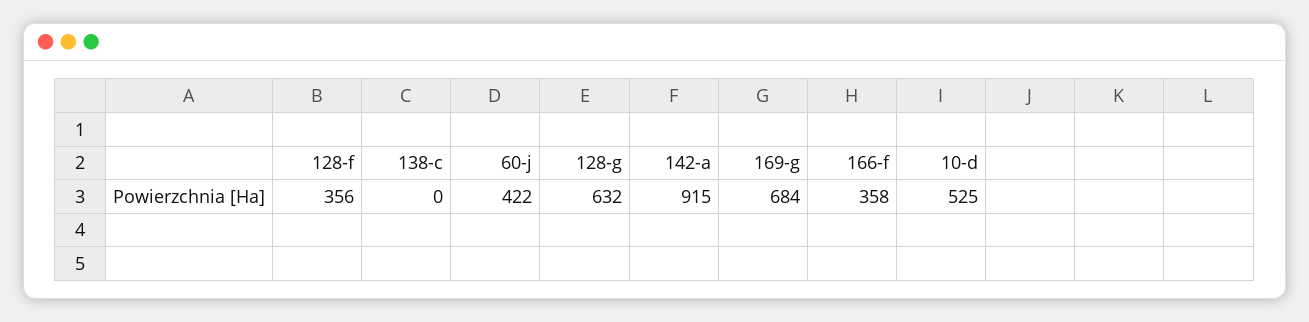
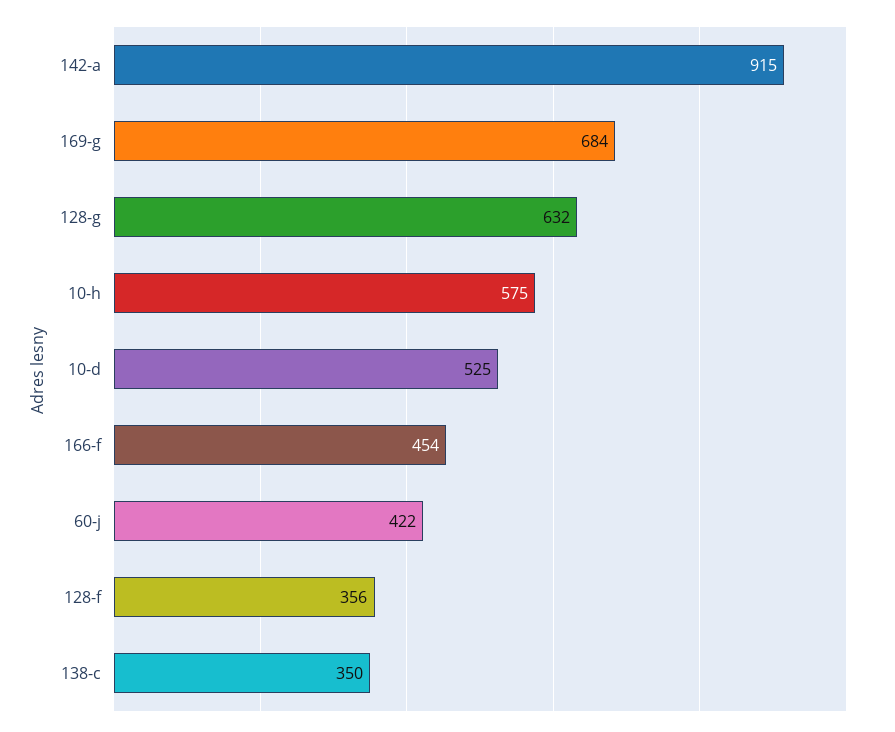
  {
    "128-f": 356,
-   "138-c": 0,
+   "138-c": 350,
    "60-j": 422,
    "128-g": 632,
    "142-a": 915,
    "169-g": 684,
-   "166-f": 358,
+   "166-f": 454,
-   "10-d": 525
+   "10-d": 525,
+   "10-h": 575
  }

